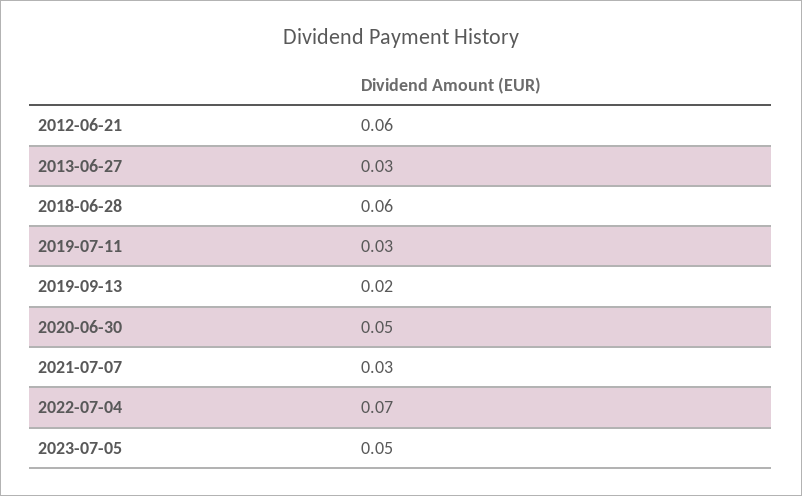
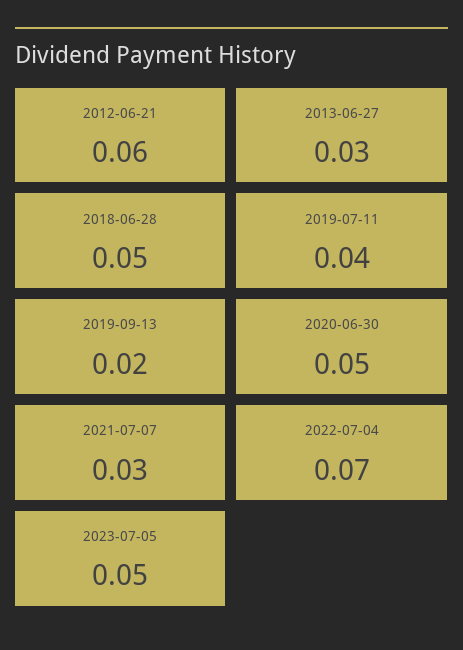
  {
    "2012-06-21": 0.06,
    "2013-06-27": 0.03,
-   "2018-06-28": 0.06,
+   "2018-06-28": 0.05,
-   "2019-07-11": 0.03,
+   "2019-07-11": 0.04,
    "2019-09-13": 0.02,
    "2020-06-30": 0.05,
    "2021-07-07": 0.03,
    "2022-07-04": 0.07,
    "2023-07-05": 0.05
  }

